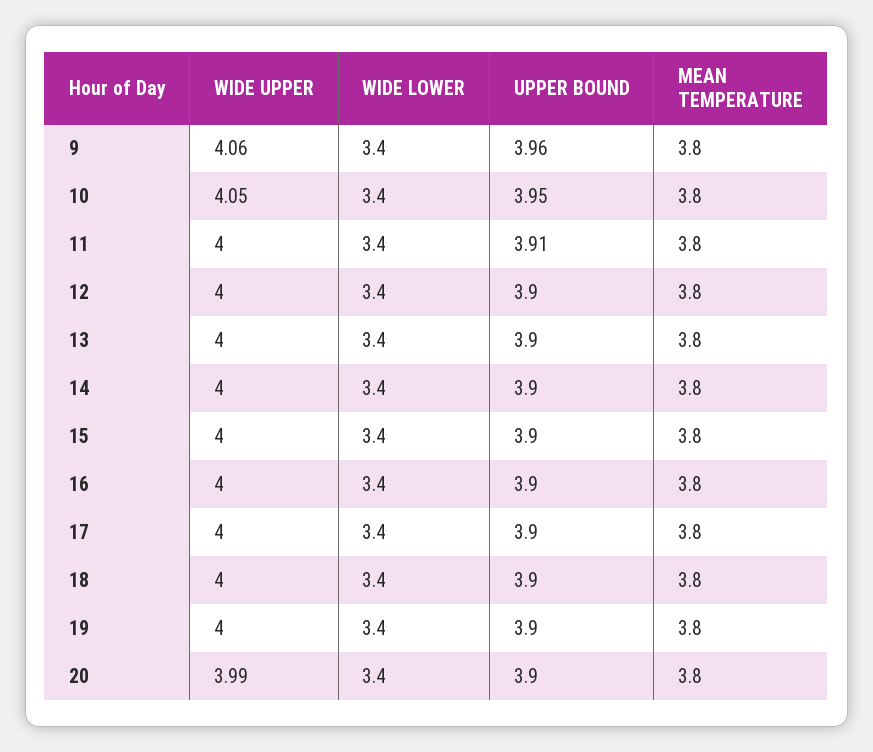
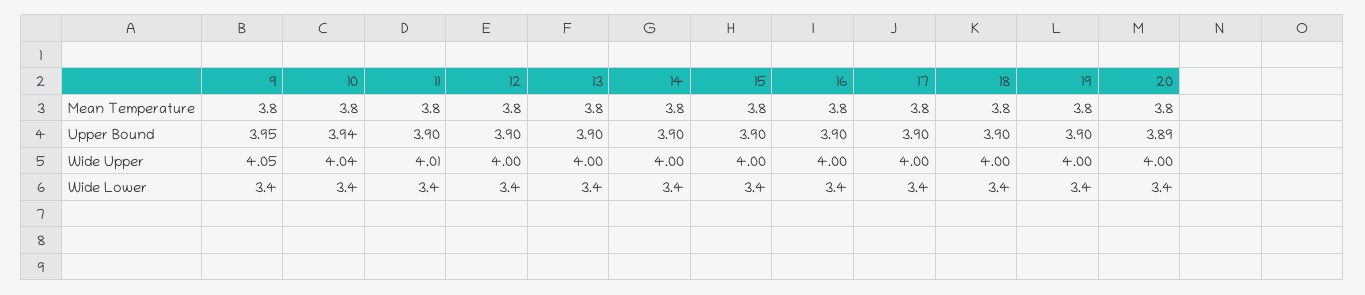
  {
    "WIDE UPPER": {
-     "9": 4.06,
+     "9": 4.05,
-     "10": 4.05,
+     "10": 4.04,
-     "11": 4,
+     "11": 4.01,
      "12": 4,
      "13": 4,
      "14": 4,
      "15": 4,
      "16": 4,
      "17": 4,
      "18": 4,
      "19": 4,
-     "20": 3.99
+     "20": 4
    },
    "WIDE LOWER": {
      "9": 3.4,
      "10": 3.4,
      "11": 3.4,
      "12": 3.4,
      "13": 3.4,
      "14": 3.4,
      "15": 3.4,
      "16": 3.4,
      "17": 3.4,
      "18": 3.4,
      "19": 3.4,
      "20": 3.4
    },
    "UPPER BOUND": {
-     "9": 3.96,
+     "9": 3.95,
-     "10": 3.95,
+     "10": 3.94,
-     "11": 3.91,
+     "11": 3.9,
      "12": 3.9,
      "13": 3.9,
      "14": 3.9,
      "15": 3.9,
      "16": 3.9,
      "17": 3.9,
      "18": 3.9,
      "19": 3.9,
-     "20": 3.9
+     "20": 3.89
    },
    "MEAN TEMPERATURE": {
      "9": 3.8,
      "10": 3.8,
      "11": 3.8,
      "12": 3.8,
      "13": 3.8,
      "14": 3.8,
      "15": 3.8,
      "16": 3.8,
      "17": 3.8,
      "18": 3.8,
      "19": 3.8,
      "20": 3.8
    }
  }

